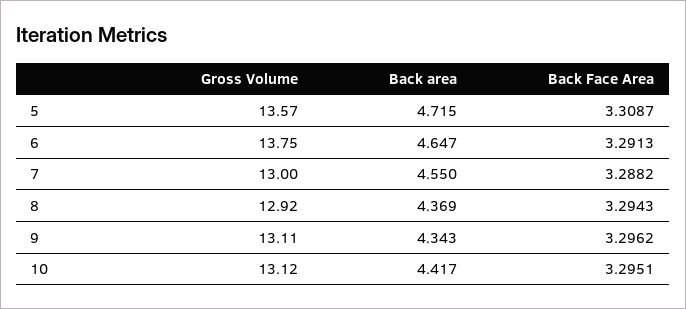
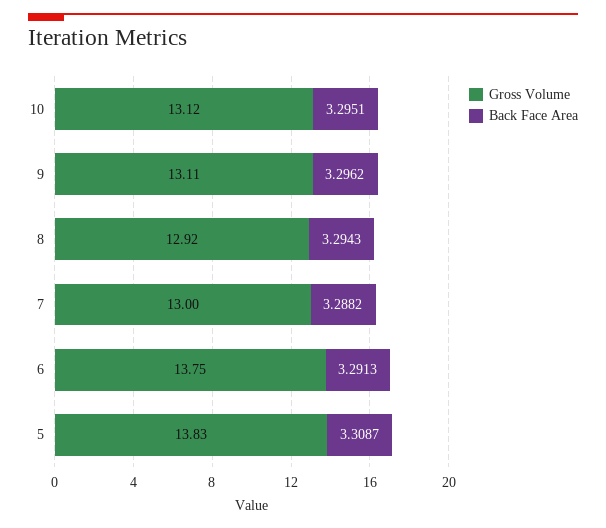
  {
    "Gross Volume": {
-     "5": 13.57,
+     "5": 13.83,
      "6": 13.75,
      "7": 13,
      "8": 12.92,
      "9": 13.11,
      "10": 13.12
    },
-   "Back area": {
-     "5": 4.715,
-     "6": 4.647,
-     "7": 4.55,
-     "8": 4.369,
-     "9": 4.343,
-     "10": 4.417
-   },
    "Back Face Area": {
      "5": 3.3087,
      "6": 3.2913,
      "7": 3.2882,
      "8": 3.2943,
      "9": 3.2962,
      "10": 3.2951
    }
  }

